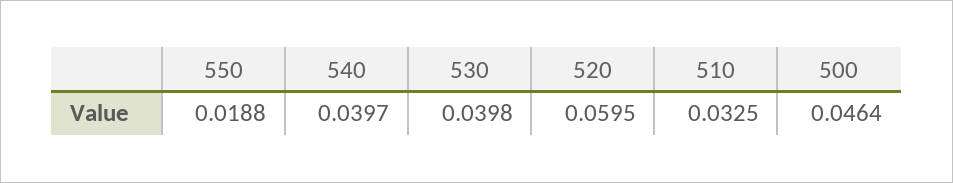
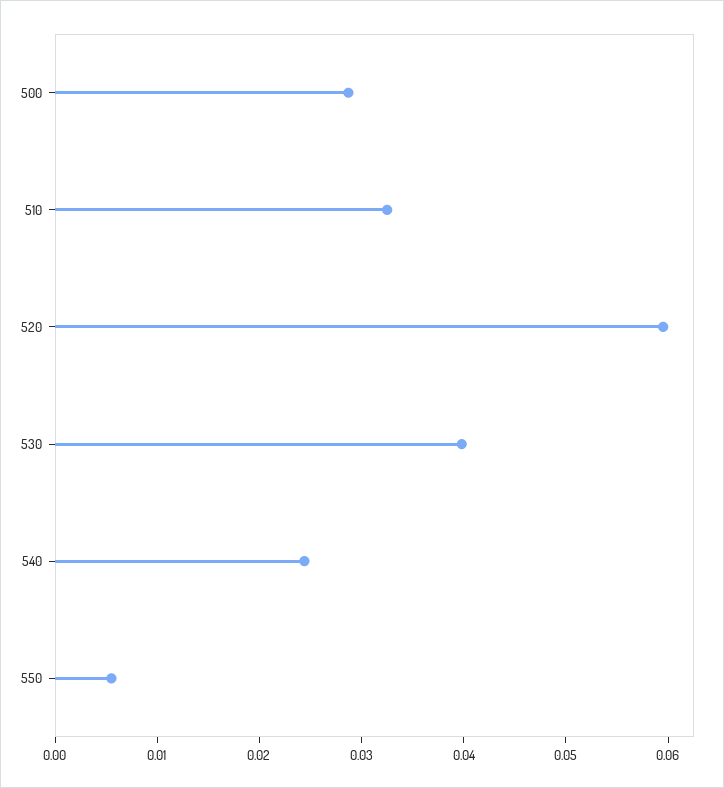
  {
-   "550": 0.0188,
+   "550": 0.006,
-   "540": 0.0397,
+   "540": 0.024,
    "530": 0.0398,
    "520": 0.0595,
    "510": 0.0325,
-   "500": 0.0464
+   "500": 0.028
  }

